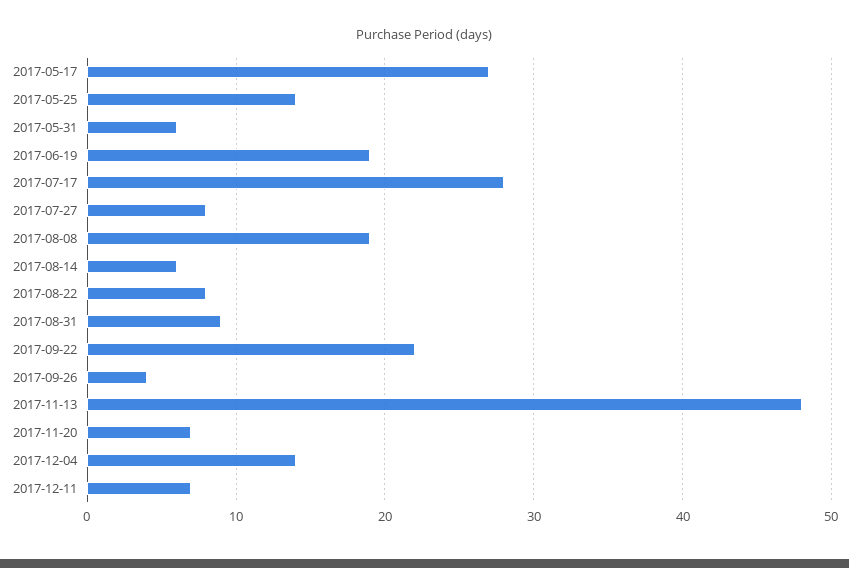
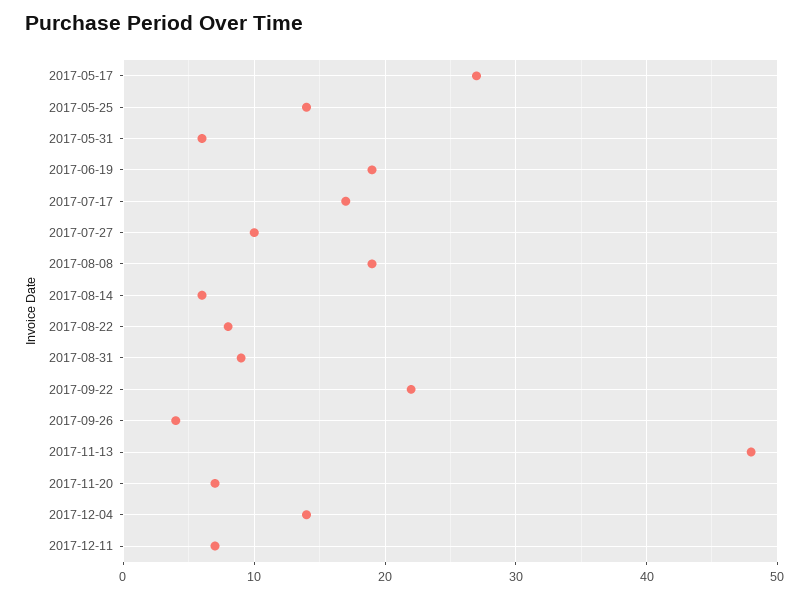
  {
    "2017-05-17": 27,
    "2017-05-25": 14,
    "2017-05-31": 6,
    "2017-06-19": 19,
-   "2017-07-17": 28,
+   "2017-07-17": 17,
-   "2017-07-27": 8,
+   "2017-07-27": 10,
    "2017-08-08": 19,
    "2017-08-14": 6,
    "2017-08-22": 8,
    "2017-08-31": 9,
    "2017-09-22": 22,
    "2017-09-26": 4,
    "2017-11-13": 48,
    "2017-11-20": 7,
    "2017-12-04": 14,
    "2017-12-11": 7
  }

